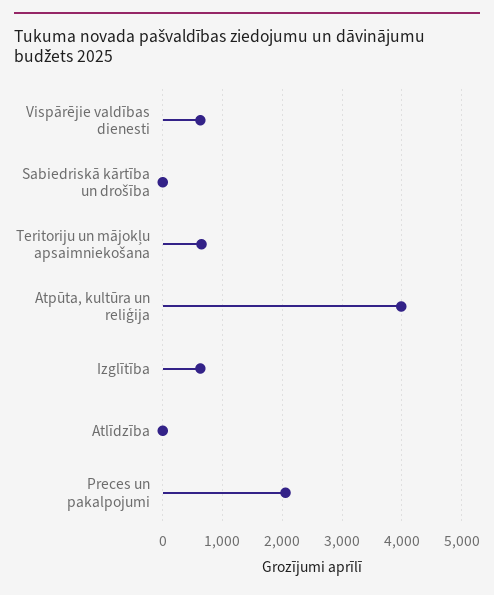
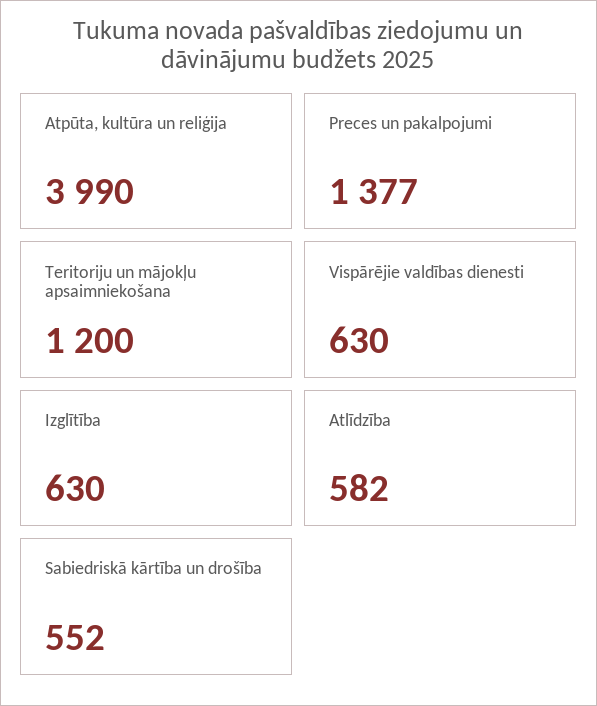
  {
    "Vispārējie valdības dienesti": 630,
-   "Sabiedriskā kārtība un drošība": 0,
+   "Sabiedriskā kārtība un drošība": 552,
-   "Teritoriju un mājokļu apsaimniekošana": 600,
+   "Teritoriju un mājokļu apsaimniekošana": 1200,
    "Atpūta, kultūra un reliģija": 3990,
    "Izglītība": 630,
-   "Atlīdzība": 0,
+   "Atlīdzība": 582,
-   "Preces un pakalpojumi": 2000
+   "Preces un pakalpojumi": 1377
  }

